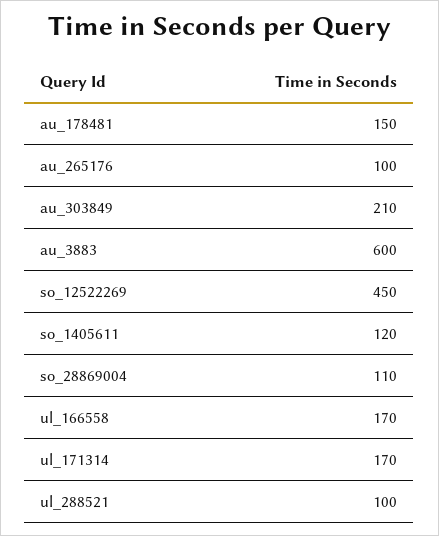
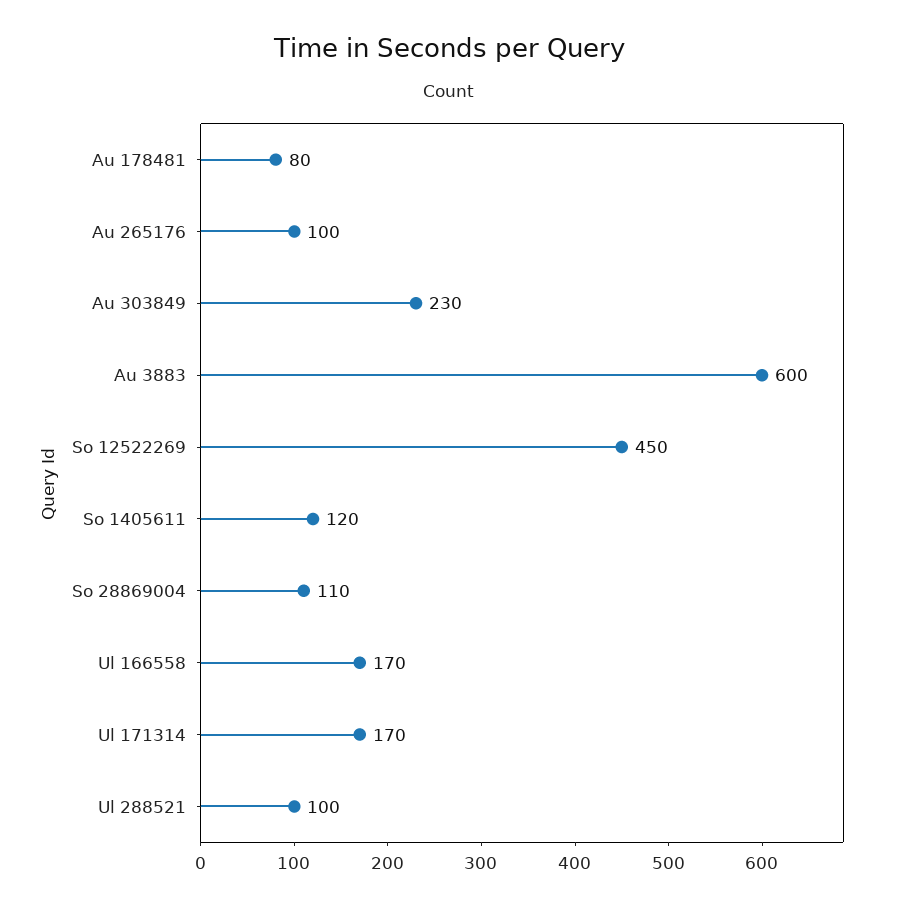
  {
-   "au_178481": 150,
+   "au_178481": 80,
    "au_265176": 100,
-   "au_303849": 210,
+   "au_303849": 230,
    "au_3883": 600,
    "so_12522269": 450,
    "so_1405611": 120,
    "so_28869004": 110,
    "ul_166558": 170,
    "ul_171314": 170,
    "ul_288521": 100
  }

